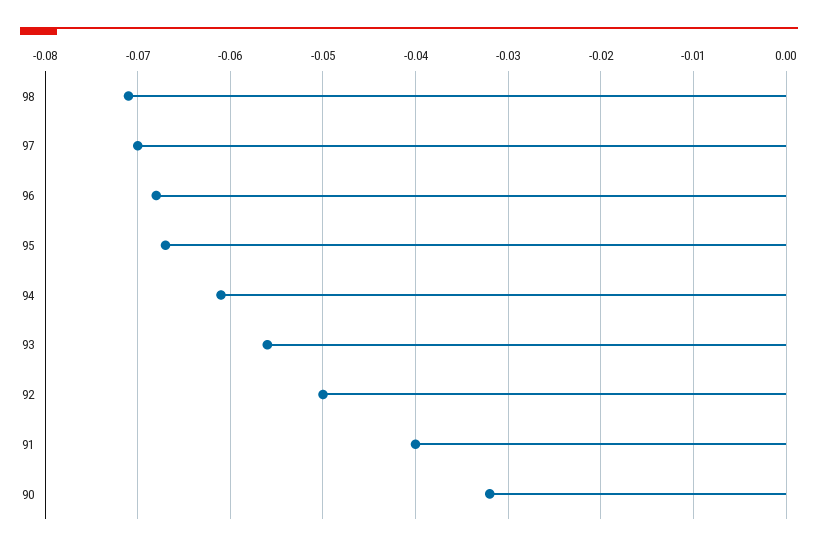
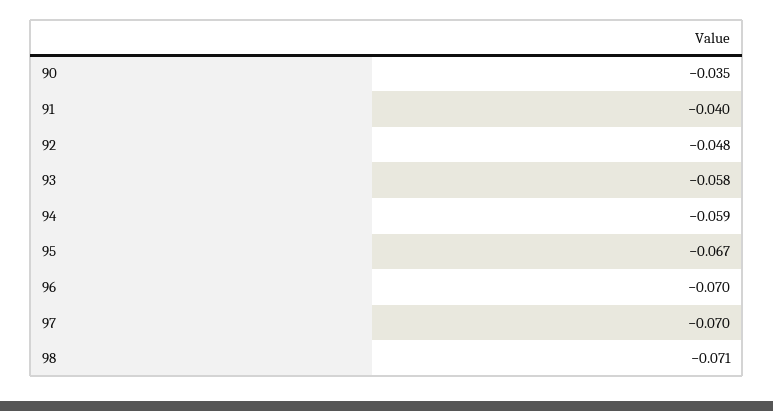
  {
    "98": -0.071,
    "97": -0.07,
-   "96": -0.068,
+   "96": -0.07,
    "95": -0.067,
-   "94": -0.061,
+   "94": -0.059,
-   "93": -0.056,
+   "93": -0.058,
-   "92": -0.05,
+   "92": -0.048,
    "91": -0.04,
-   "90": -0.032
+   "90": -0.035
  }

